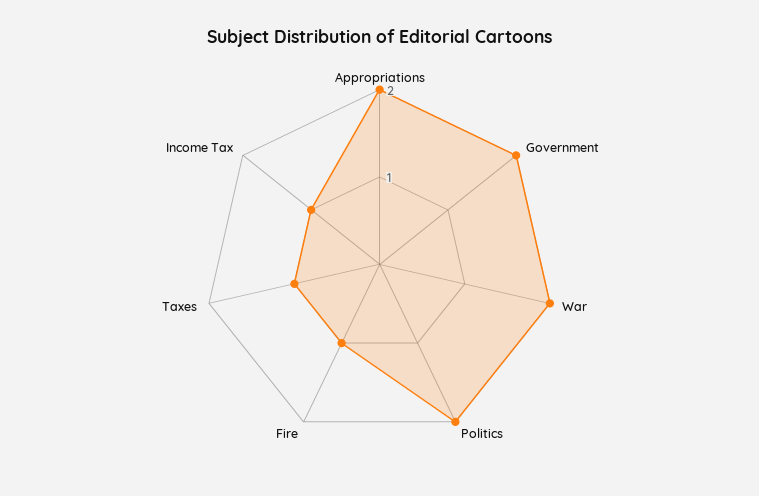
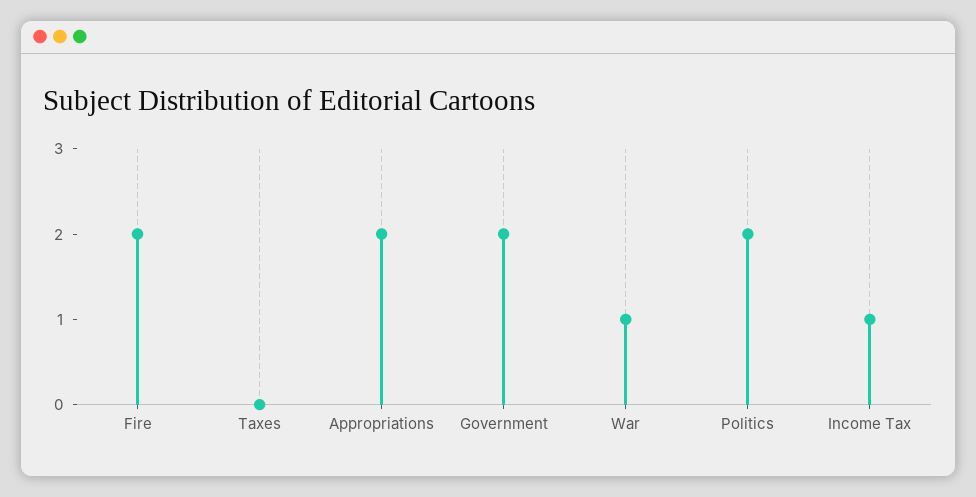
  {
    "Appropriations": 2,
    "Government": 2,
-   "War": 2,
+   "War": 1,
    "Politics": 2,
-   "Fire": 1,
+   "Fire": 2,
-   "Taxes": 1,
+   "Taxes": 0,
    "Income Tax": 1
  }

